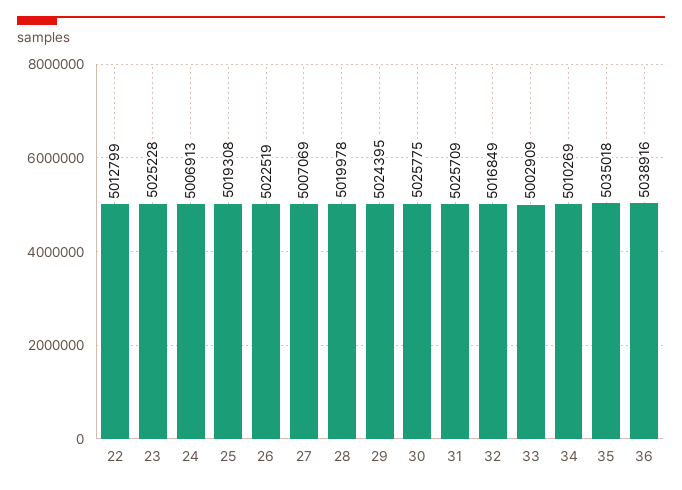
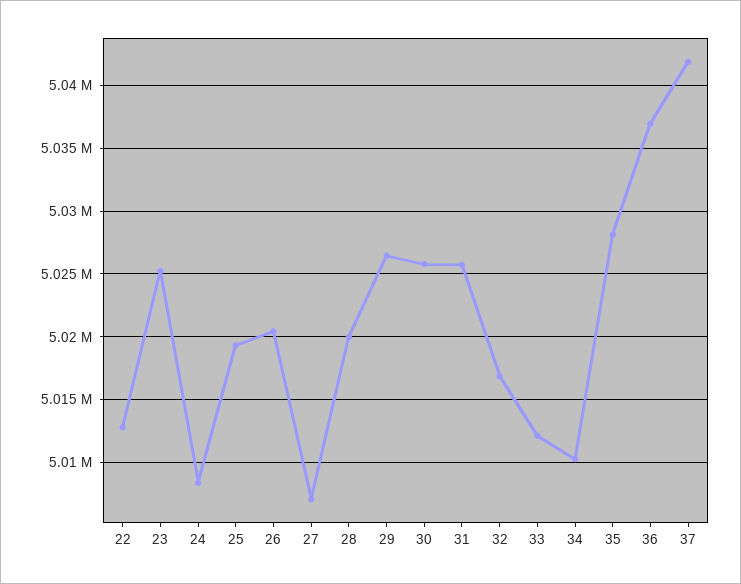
  {
    "22": 5012799,
    "23": 5025228,
-   "24": 5006913,
+   "24": 5008500,
    "25": 5019308,
-   "26": 5022519,
+   "26": 5020500,
    "27": 5007069,
    "28": 5019978,
-   "29": 5024395,
+   "29": 5026500,
    "30": 5025775,
    "31": 5025709,
    "32": 5016849,
-   "33": 5002909,
+   "33": 5012000,
    "34": 5010269,
-   "35": 5035018,
+   "35": 5028000,
-   "36": 5038916
+   "36": 5037000,
+   "37": 5042000
  }

